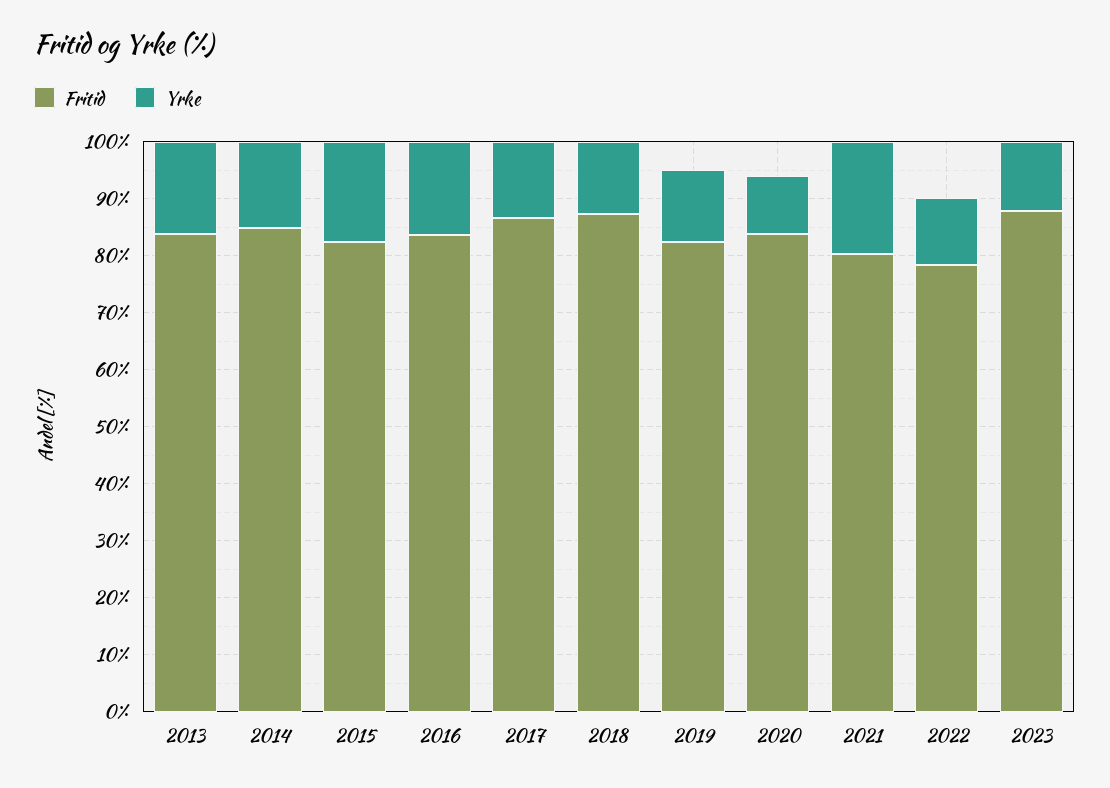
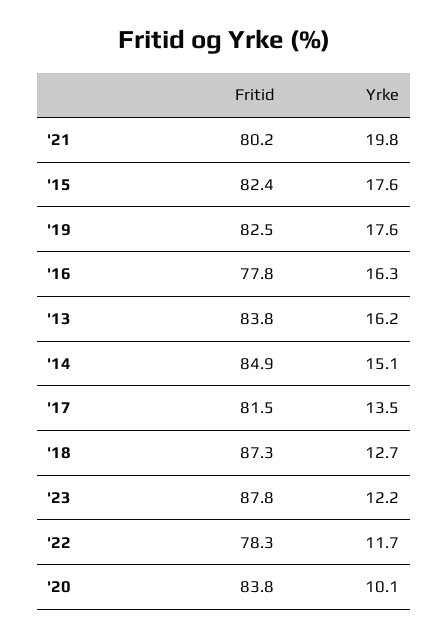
  {
    "Fritid": {
      "2013": 83.8,
      "2014": 84.9,
      "2015": 82.4,
-     "2016": 84,
+     "2016": 77.8,
-     "2017": 86,
+     "2017": 81.5,
      "2018": 87.3,
      "2019": 82.5,
      "2020": 83.8,
      "2021": 80.2,
      "2022": 78.3,
      "2023": 87.8
    },
    "Yrke": {
      "2013": 16.2,
      "2014": 15.1,
      "2015": 17.6,
      "2016": 16.3,
      "2017": 13.5,
      "2018": 12.7,
-     "2019": 12,
+     "2019": 17.6,
      "2020": 10.1,
      "2021": 19.8,
      "2022": 11.7,
      "2023": 12.2
    }
  }

